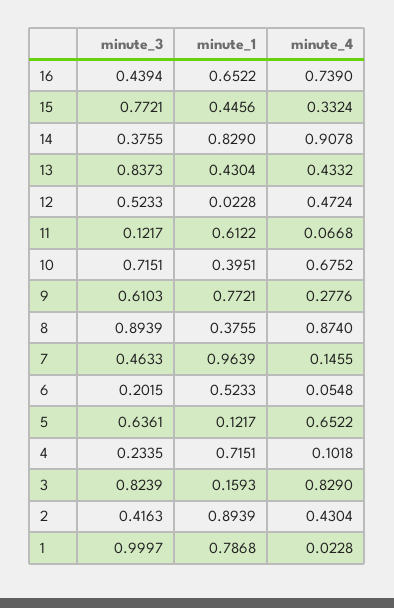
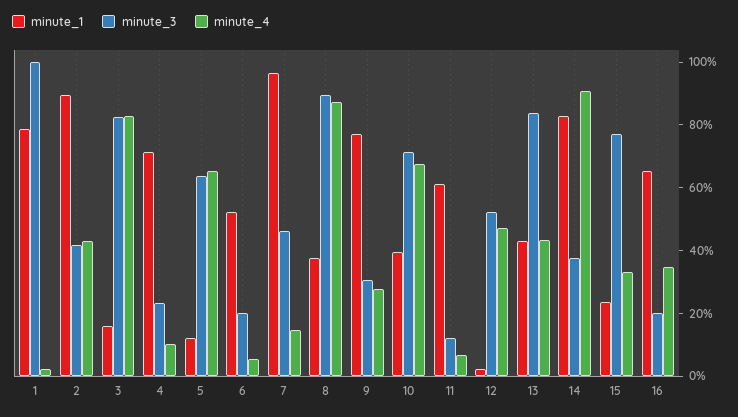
  {
    "minute_3": {
-     "16": 0.4394,
+     "16": 0.2,
      "15": 0.7721,
      "14": 0.3755,
      "13": 0.8373,
      "12": 0.5233,
      "11": 0.1217,
      "10": 0.7151,
-     "9": 0.6103,
+     "9": 0.3,
      "8": 0.8939,
      "7": 0.4633,
      "6": 0.2015,
      "5": 0.6361,
      "4": 0.2335,
      "3": 0.8239,
      "2": 0.4163,
      "1": 0.9997
    },
    "minute_1": {
      "16": 0.6522,
-     "15": 0.4456,
+     "15": 0.25,
      "14": 0.829,
      "13": 0.4304,
      "12": 0.0228,
      "11": 0.6122,
      "10": 0.3951,
      "9": 0.7721,
      "8": 0.3755,
      "7": 0.9639,
      "6": 0.5233,
      "5": 0.1217,
      "4": 0.7151,
      "3": 0.1593,
      "2": 0.8939,
      "1": 0.7868
    },
    "minute_4": {
-     "16": 0.739,
+     "16": 0.35,
      "15": 0.3324,
      "14": 0.9078,
      "13": 0.4332,
      "12": 0.4724,
      "11": 0.0668,
      "10": 0.6752,
      "9": 0.2776,
      "8": 0.874,
      "7": 0.1455,
      "6": 0.0548,
      "5": 0.6522,
      "4": 0.1018,
      "3": 0.829,
      "2": 0.4304,
      "1": 0.0228
    }
  }

